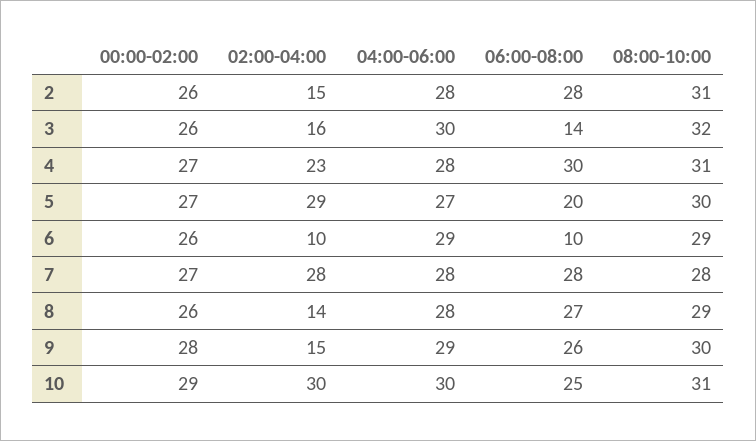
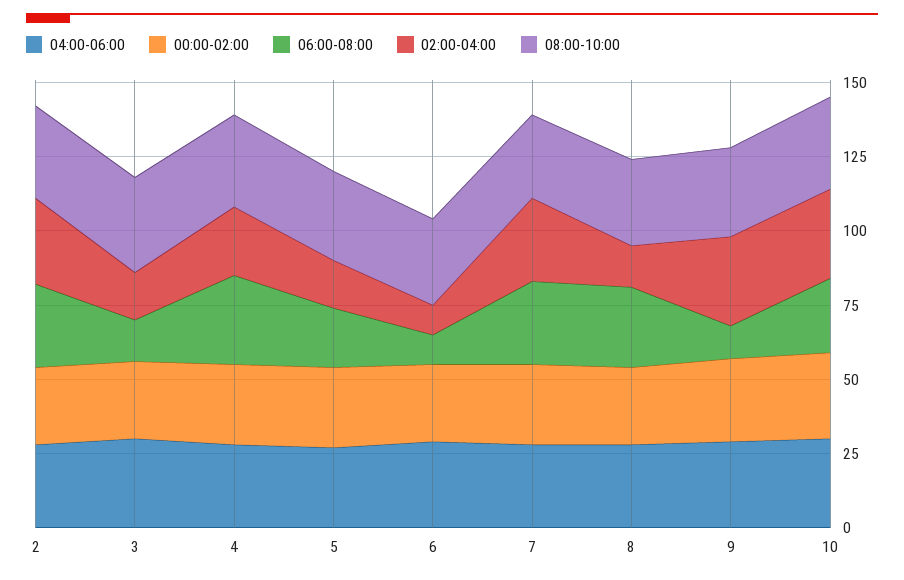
  {
    "00:00-02:00": {
      "2": 26,
      "3": 26,
      "4": 27,
      "5": 27,
      "6": 26,
      "7": 27,
      "8": 26,
      "9": 28,
      "10": 29
    },
    "02:00-04:00": {
-     "2": 15,
+     "2": 30,
      "3": 16,
      "4": 23,
-     "5": 29,
+     "5": 15,
      "6": 10,
      "7": 28,
      "8": 14,
-     "9": 15,
+     "9": 30,
      "10": 30
    },
    "04:00-06:00": {
      "2": 28,
      "3": 30,
      "4": 28,
      "5": 27,
      "6": 29,
      "7": 28,
      "8": 28,
      "9": 29,
      "10": 30
    },
    "06:00-08:00": {
      "2": 28,
      "3": 14,
      "4": 30,
      "5": 20,
      "6": 10,
      "7": 28,
      "8": 27,
-     "9": 26,
+     "9": 10,
      "10": 25
    },
    "08:00-10:00": {
      "2": 31,
      "3": 32,
      "4": 31,
      "5": 30,
      "6": 29,
      "7": 28,
      "8": 29,
      "9": 30,
      "10": 31
    }
  }

